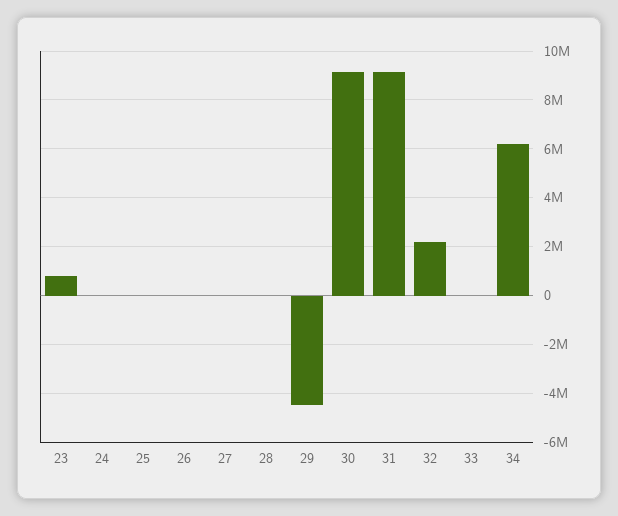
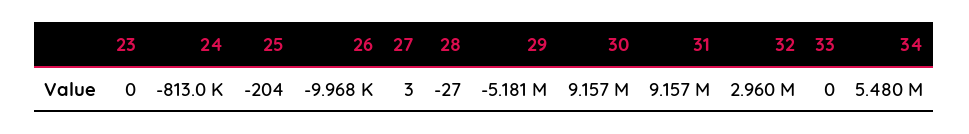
  {
-   "23": 750000,
+   "23": 0,
-   "24": 0,
+   "24": -813000,
    "25": -204,
    "26": -9968,
    "27": 3,
    "28": -27,
-   "29": -4500000,
+   "29": -5181000,
    "30": 9157000,
    "31": 9157000,
-   "32": 2250000,
+   "32": 2960000,
    "33": 0,
-   "34": 6250000
+   "34": 5480000
  }

